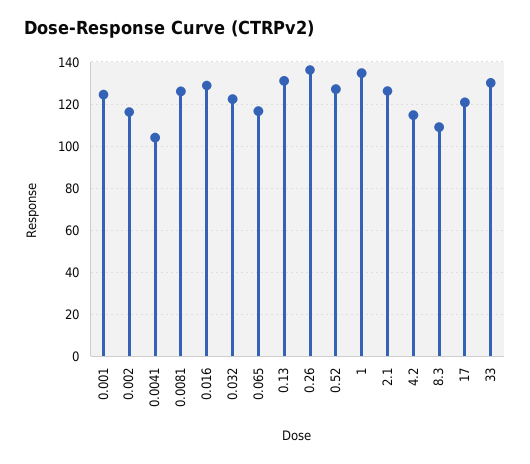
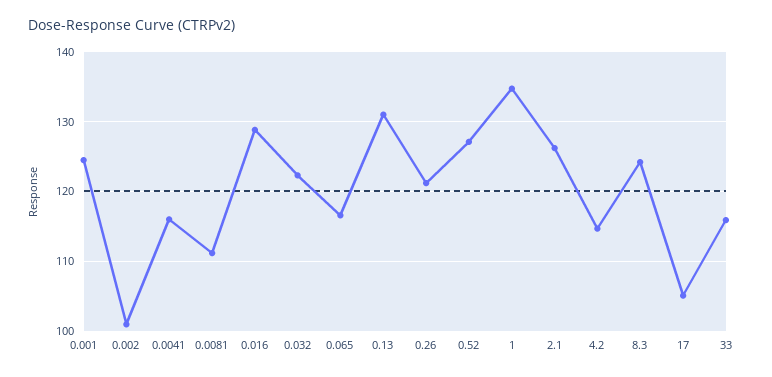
  {
    "0.001": 125,
-   "0.002": 115,
+   "0.002": 101,
-   "0.0041": 105,
+   "0.0041": 116,
-   "0.0081": 125,
+   "0.0081": 111,
    "0.016": 129,
    "0.032": 122,
    "0.065": 117,
    "0.13": 131,
-   "0.26": 135,
+   "0.26": 121,
    "0.52": 127,
    "1": 135,
    "2.1": 126,
    "4.2": 115,
-   "8.3": 110,
+   "8.3": 124,
-   "17": 120,
+   "17": 105,
-   "33": 130
+   "33": 116
  }

